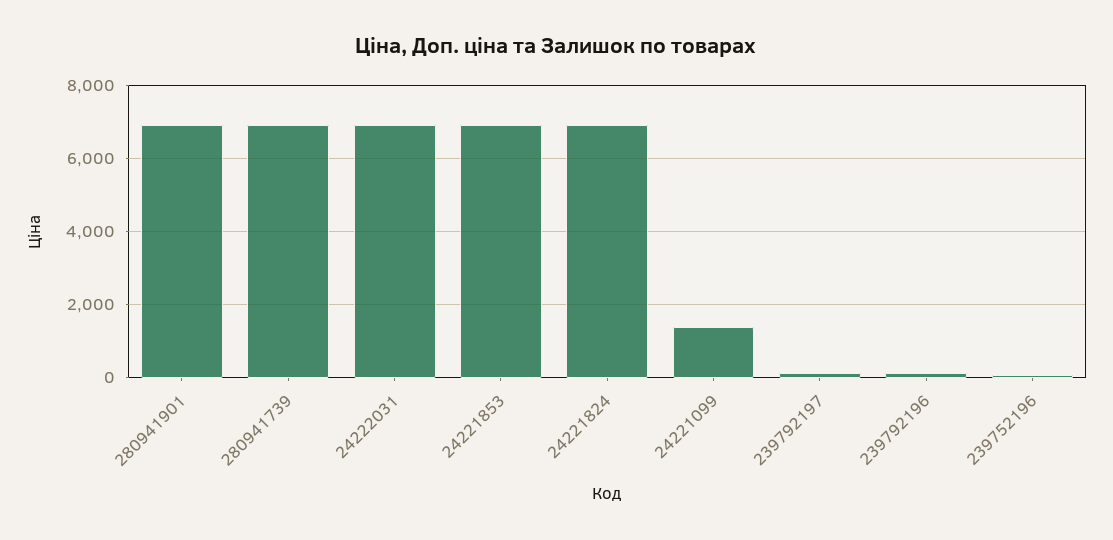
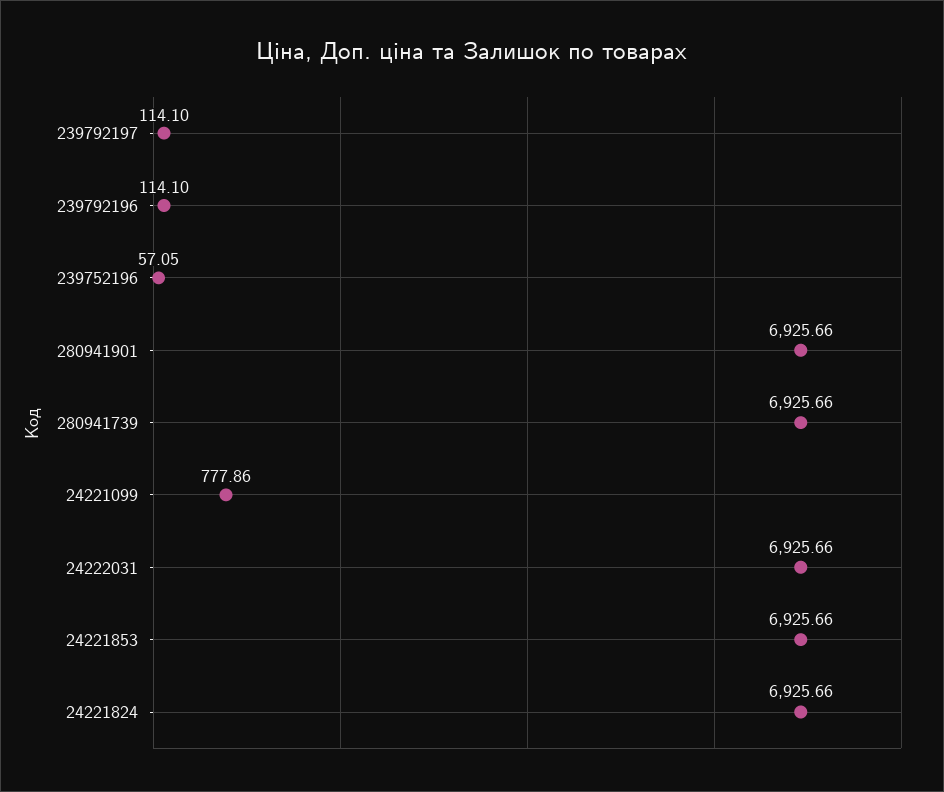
  {
    "280941901": 6925.66,
    "280941739": 6925.66,
    "24222031": 6925.66,
    "24221853": 6925.66,
    "24221824": 6925.66,
-   "24221099": 1400,
+   "24221099": 777.86,
    "239792197": 114.1,
    "239792196": 114.1,
    "239752196": 57.05
  }

